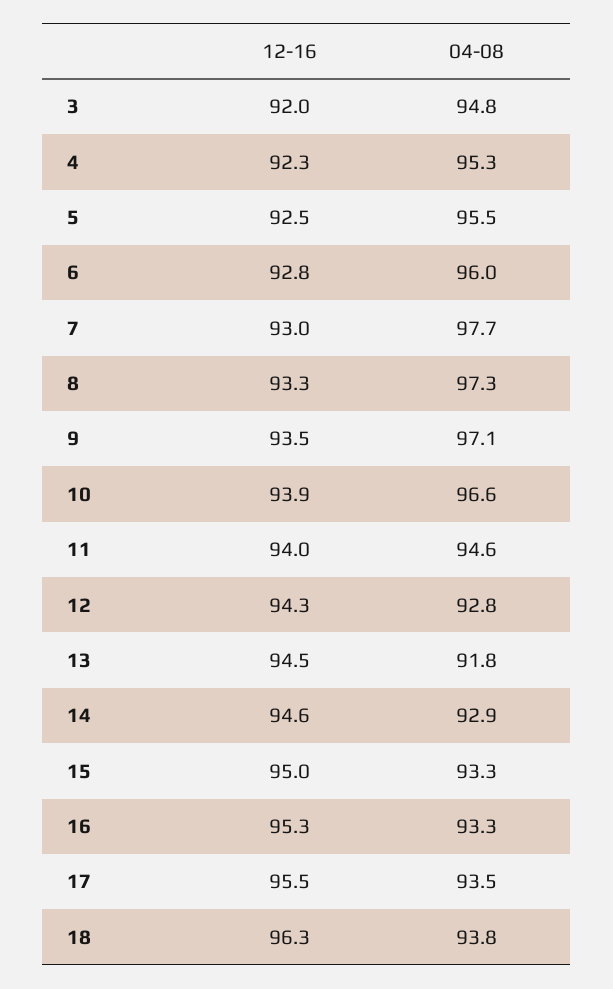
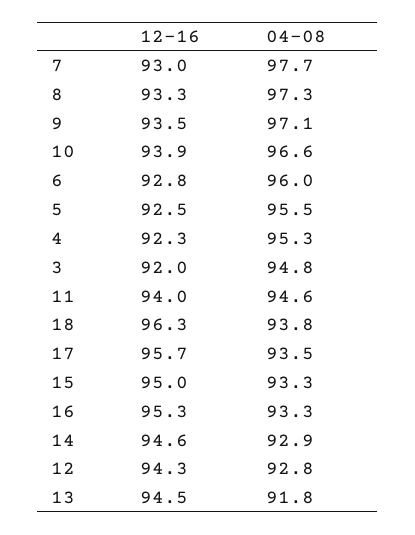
  {
    "12-16": {
      "3": 92,
      "4": 92.3,
      "5": 92.5,
      "6": 92.8,
      "7": 93,
      "8": 93.3,
      "9": 93.5,
      "10": 93.9,
      "11": 94,
      "12": 94.3,
      "13": 94.5,
      "14": 94.6,
      "15": 95,
      "16": 95.3,
-     "17": 95.5,
+     "17": 95.7,
      "18": 96.3
    },
    "04-08": {
      "3": 94.8,
      "4": 95.3,
      "5": 95.5,
      "6": 96,
      "7": 97.7,
      "8": 97.3,
      "9": 97.1,
      "10": 96.6,
      "11": 94.6,
      "12": 92.8,
      "13": 91.8,
      "14": 92.9,
      "15": 93.3,
      "16": 93.3,
      "17": 93.5,
      "18": 93.8
    }
  }

